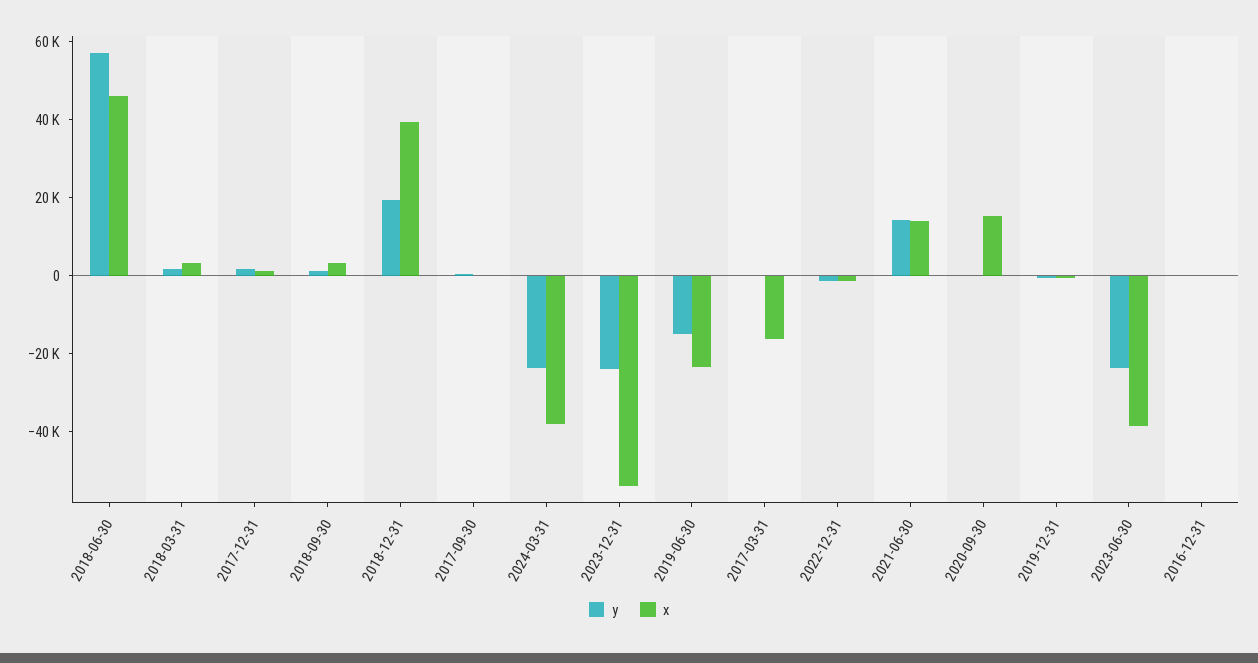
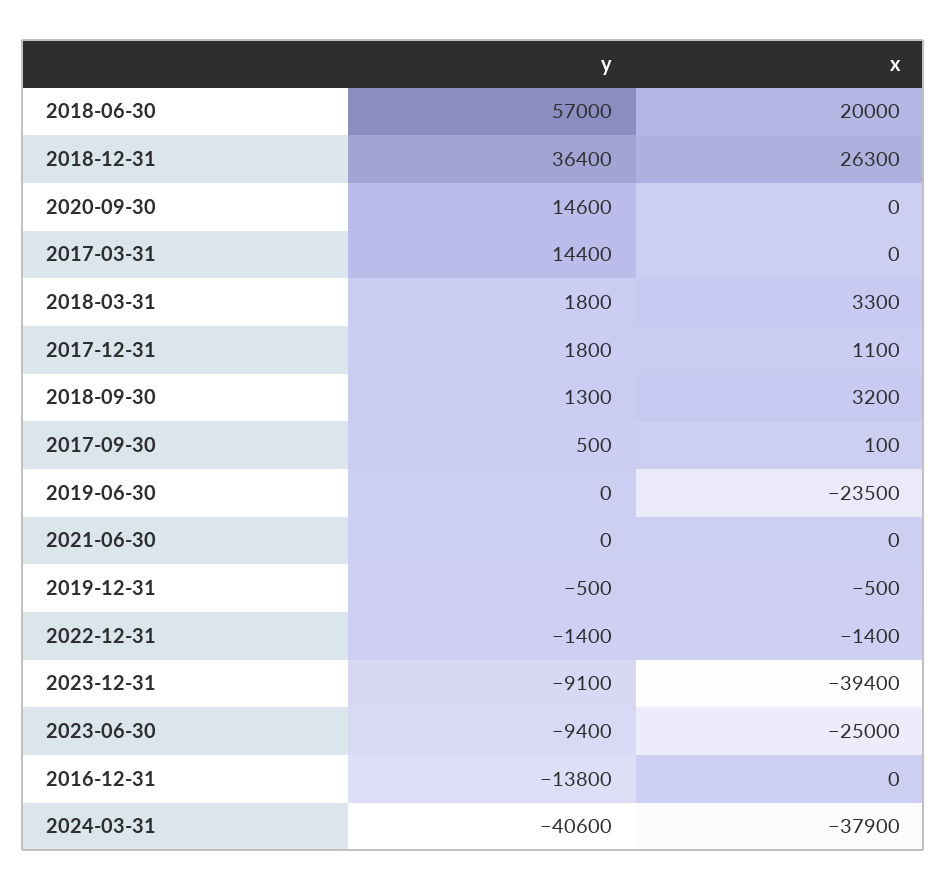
  {
    "y": {
      "2018-06-30": 57000,
      "2018-03-31": 1800,
      "2017-12-31": 1800,
      "2018-09-30": 1300,
-     "2018-12-31": 20000,
+     "2018-12-31": 36400,
      "2017-09-30": 500,
-     "2024-03-31": -25000,
+     "2024-03-31": -40600,
-     "2023-12-31": -25000,
+     "2023-12-31": -9100,
-     "2019-06-30": -15000,
+     "2019-06-30": 0,
-     "2017-03-31": 0,
+     "2017-03-31": 14400,
      "2022-12-31": -1400,
-     "2021-06-30": 15000,
+     "2021-06-30": 0,
-     "2020-09-30": 0,
+     "2020-09-30": 14600,
      "2019-12-31": -500,
-     "2023-06-30": -25000,
+     "2023-06-30": -9400,
-     "2016-12-31": 0
+     "2016-12-31": -13800
    },
    "x": {
-     "2018-06-30": 45000,
+     "2018-06-30": 20000,
      "2018-03-31": 3300,
      "2017-12-31": 1100,
      "2018-09-30": 3200,
-     "2018-12-31": 40000,
+     "2018-12-31": 26300,
      "2017-09-30": 100,
      "2024-03-31": -37900,
-     "2023-12-31": -55000,
+     "2023-12-31": -39400,
      "2019-06-30": -23500,
-     "2017-03-31": -15000,
+     "2017-03-31": 0,
      "2022-12-31": -1400,
-     "2021-06-30": 15000,
+     "2021-06-30": 0,
-     "2020-09-30": 15000,
+     "2020-09-30": 0,
      "2019-12-31": -500,
-     "2023-06-30": -40000,
+     "2023-06-30": -25000,
      "2016-12-31": 0
    }
  }

